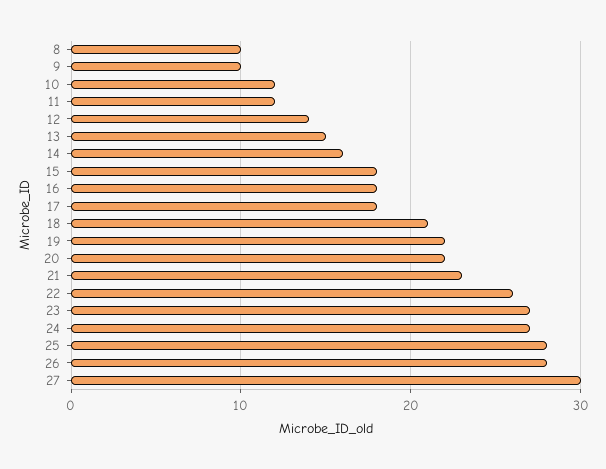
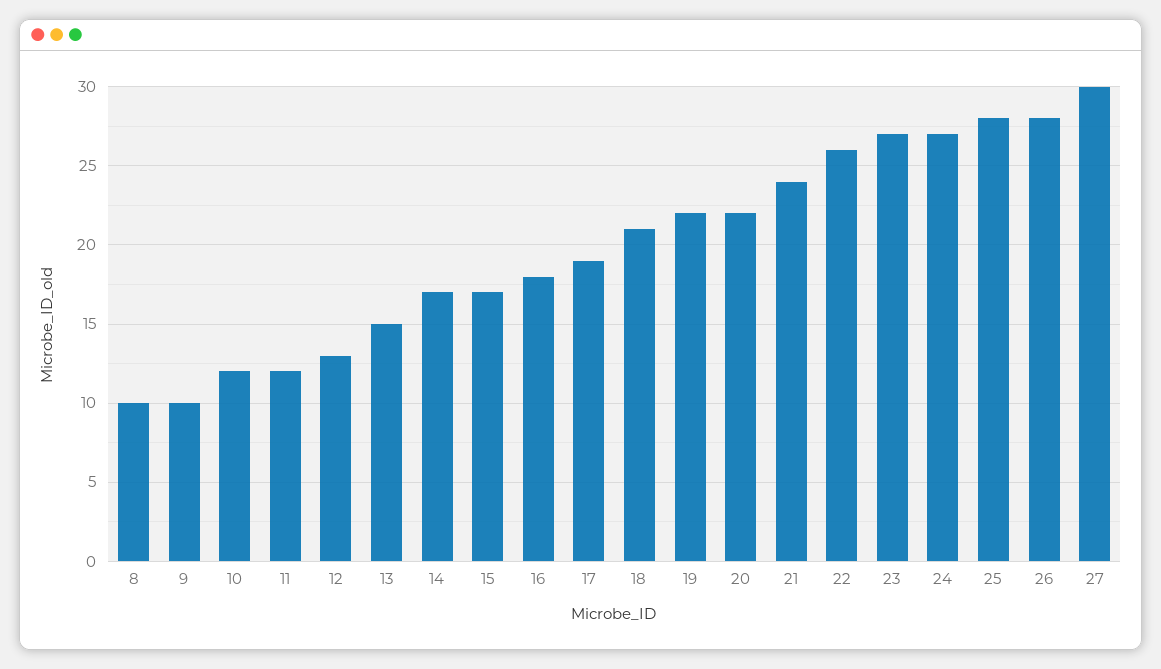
  {
    "8": 10,
    "9": 10,
    "10": 12,
    "11": 12,
-   "12": 14,
+   "12": 13,
    "13": 15,
-   "14": 16,
+   "14": 17,
-   "15": 18,
+   "15": 17,
    "16": 18,
-   "17": 18,
+   "17": 19,
    "18": 21,
    "19": 22,
    "20": 22,
-   "21": 23,
+   "21": 24,
    "22": 26,
    "23": 27,
    "24": 27,
    "25": 28,
    "26": 28,
    "27": 30
  }

